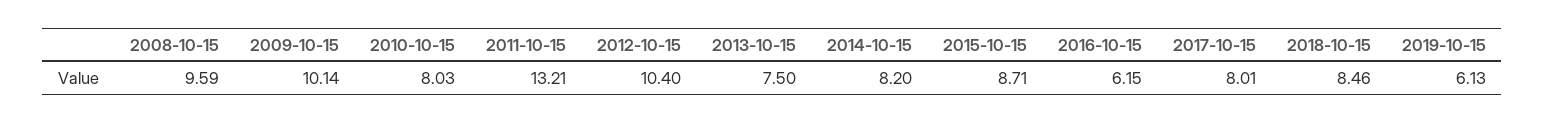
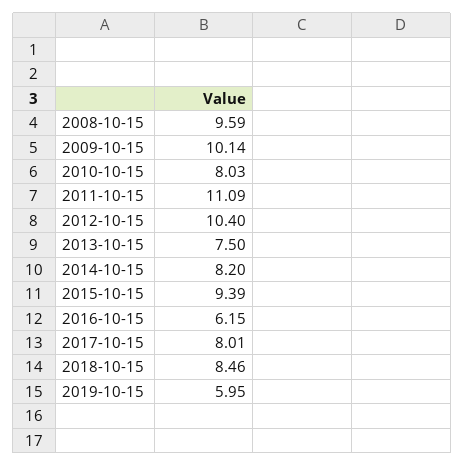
  {
    "2008-10-15": 9.59,
    "2009-10-15": 10.14,
    "2010-10-15": 8.03,
-   "2011-10-15": 13.21,
+   "2011-10-15": 11.09,
    "2012-10-15": 10.4,
    "2013-10-15": 7.5,
    "2014-10-15": 8.2,
-   "2015-10-15": 8.71,
+   "2015-10-15": 9.39,
    "2016-10-15": 6.15,
    "2017-10-15": 8.01,
    "2018-10-15": 8.46,
-   "2019-10-15": 6.13
+   "2019-10-15": 5.95
  }

